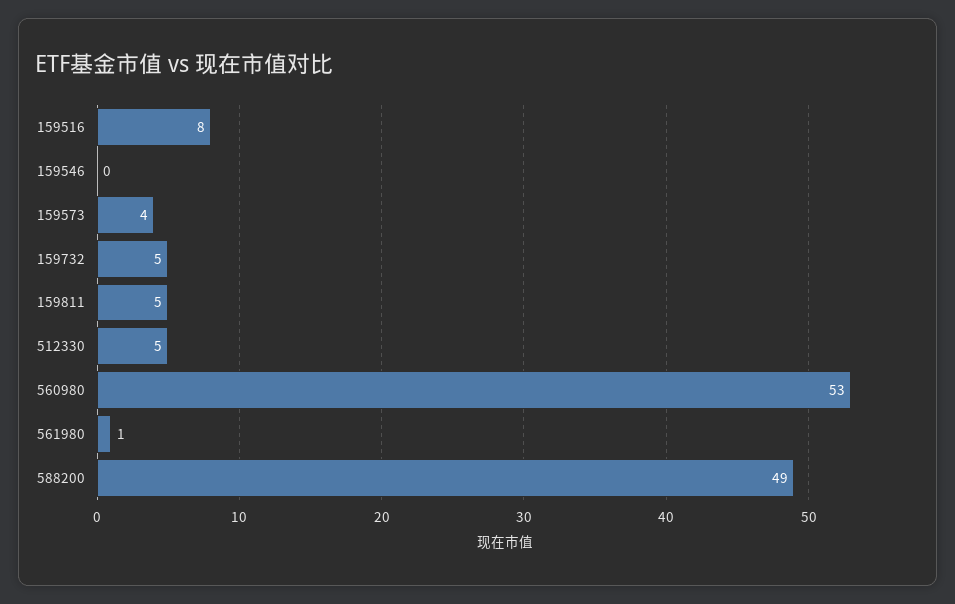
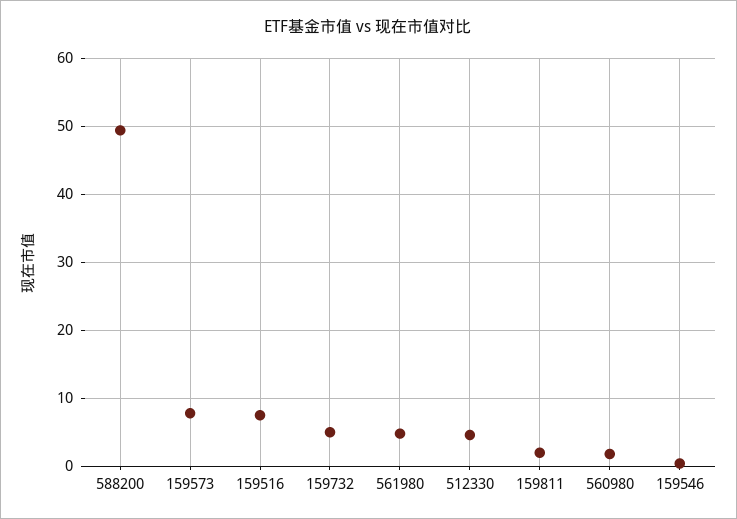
  {
    "159516": 8,
    "159546": 0,
-   "159573": 4,
+   "159573": 8,
    "159732": 5,
-   "159811": 5,
+   "159811": 2,
    "512330": 5,
-   "560980": 53,
+   "560980": 2,
-   "561980": 1,
+   "561980": 5,
    "588200": 49
  }

